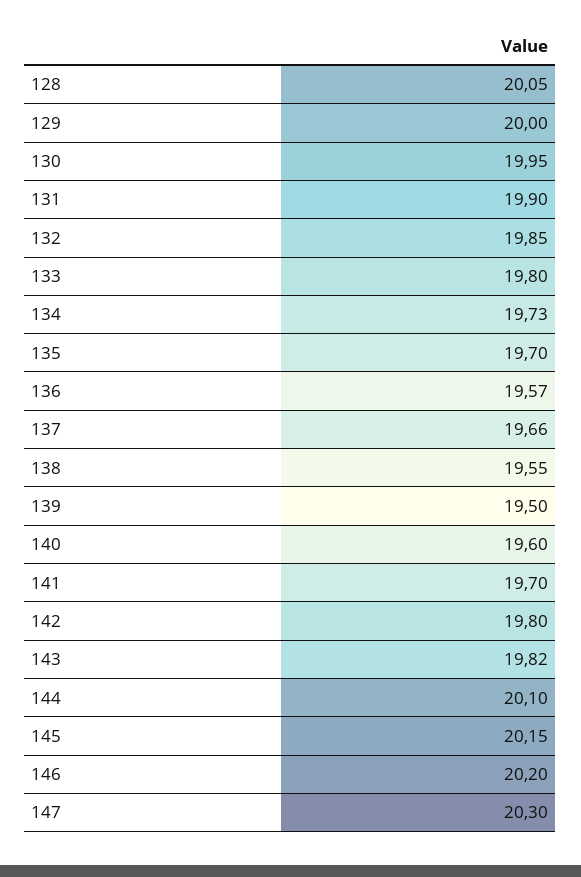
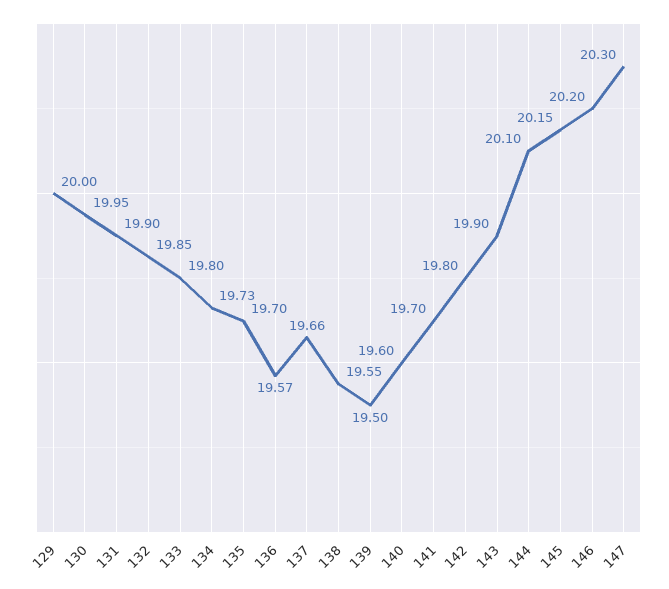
  {
-   "128": 20.05,
    "129": 20,
    "130": 19.95,
    "131": 19.9,
    "132": 19.85,
    "133": 19.8,
    "134": 19.73,
    "135": 19.7,
    "136": 19.57,
    "137": 19.66,
    "138": 19.55,
    "139": 19.5,
    "140": 19.6,
    "141": 19.7,
    "142": 19.8,
-   "143": 19.82,
+   "143": 19.9,
    "144": 20.1,
    "145": 20.15,
    "146": 20.2,
    "147": 20.3
  }

